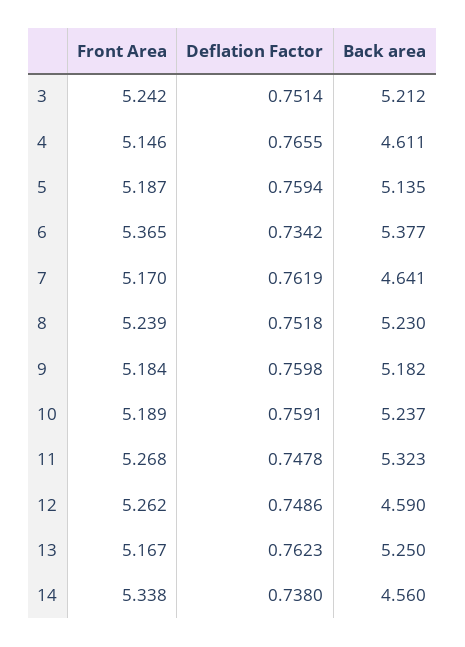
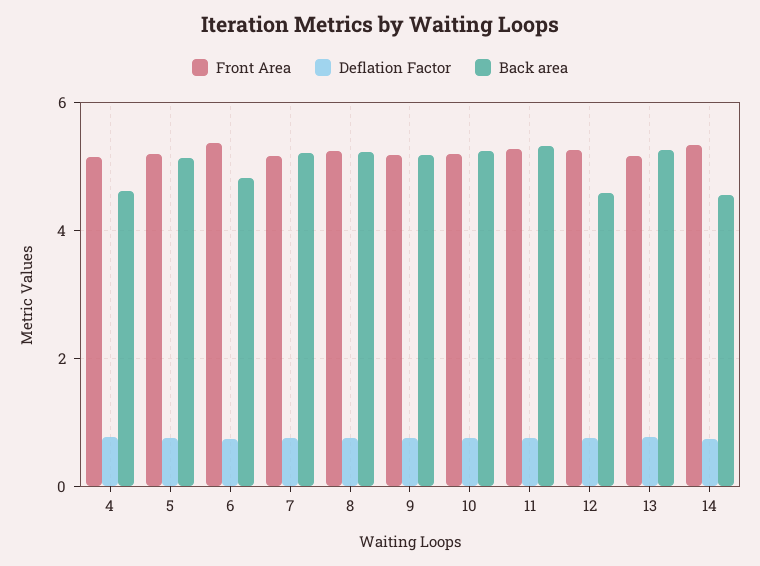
  {
    "Front Area": {
-     "3": 5.242,
      "4": 5.146,
      "5": 5.187,
      "6": 5.365,
      "7": 5.17,
      "8": 5.239,
      "9": 5.184,
      "10": 5.189,
      "11": 5.268,
      "12": 5.262,
      "13": 5.167,
      "14": 5.338
    },
    "Deflation Factor": {
-     "3": 0.7514,
      "4": 0.7655,
      "5": 0.7594,
      "6": 0.7342,
      "7": 0.7619,
      "8": 0.7518,
      "9": 0.7598,
      "10": 0.7591,
      "11": 0.7478,
      "12": 0.7486,
      "13": 0.7623,
      "14": 0.738
    },
    "Back area": {
-     "3": 5.212,
      "4": 4.611,
      "5": 5.135,
-     "6": 5.377,
+     "6": 4.8,
-     "7": 4.641,
+     "7": 5.2,
      "8": 5.23,
      "9": 5.182,
      "10": 5.237,
      "11": 5.323,
      "12": 4.59,
      "13": 5.25,
      "14": 4.56
    }
  }

